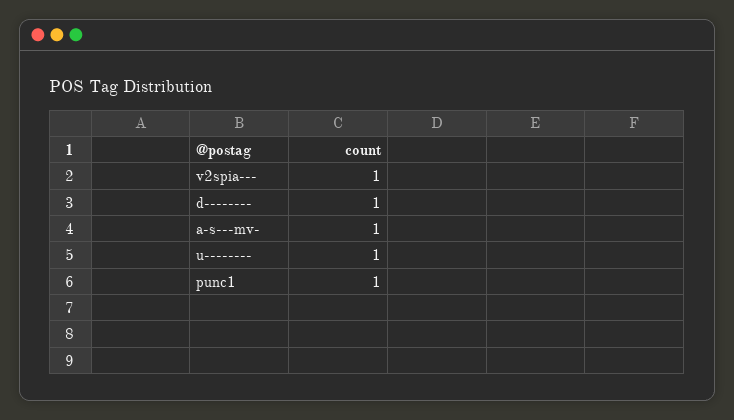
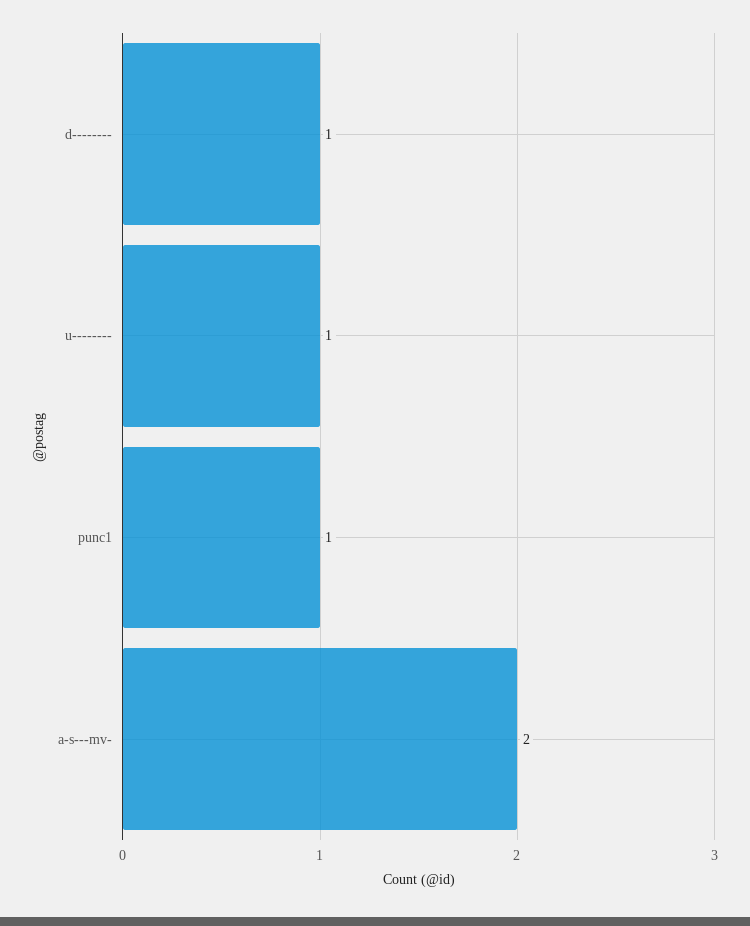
  {
-   "v2spia---": 1,
    "d--------": 1,
-   "a-s---mv-": 1,
+   "a-s---mv-": 2,
    "u--------": 1,
    "punc1": 1
  }

